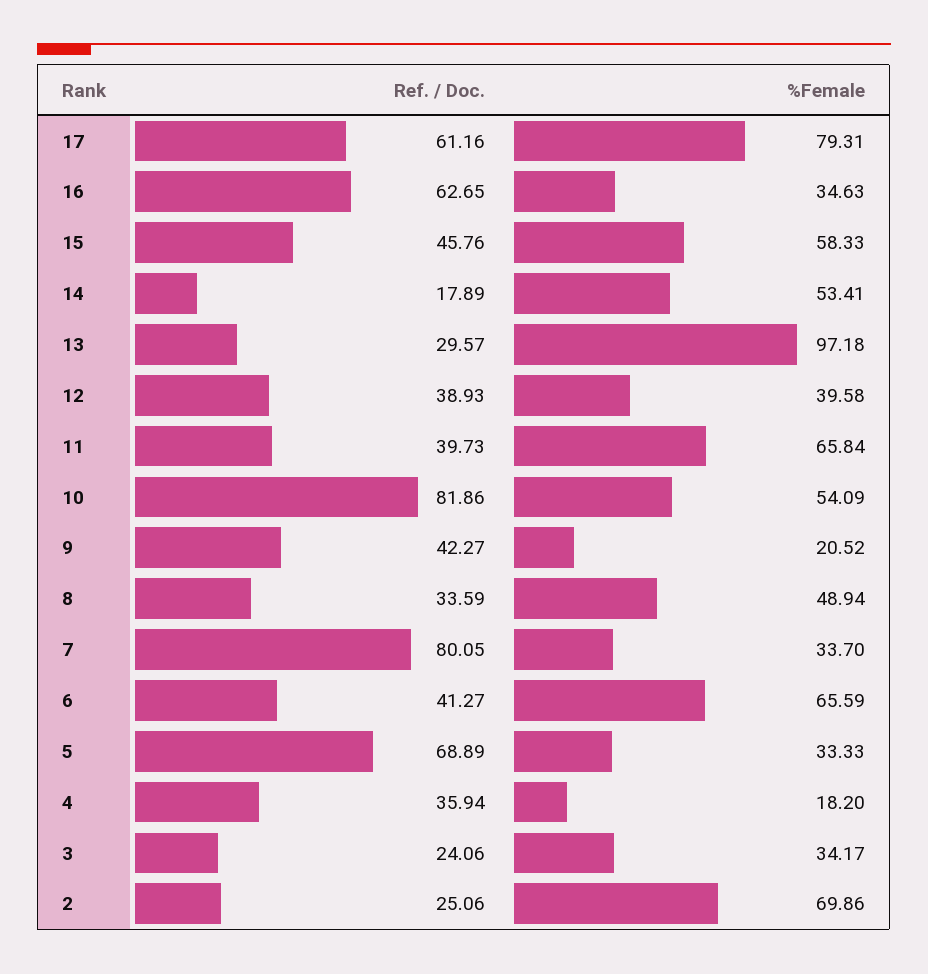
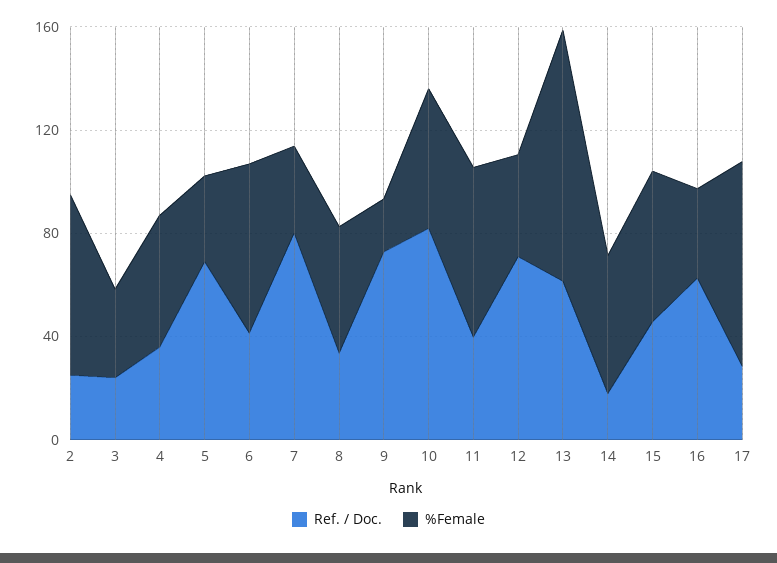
  {
    "Ref. / Doc.": {
-     "17": 61.16,
+     "17": 30,
      "16": 62.65,
      "15": 45.76,
      "14": 17.89,
-     "13": 29.57,
+     "13": 60,
-     "12": 38.93,
+     "12": 70,
      "11": 39.73,
      "10": 81.86,
-     "9": 42.27,
+     "9": 70,
      "8": 33.59,
      "7": 80.05,
      "6": 41.27,
      "5": 68.89,
      "4": 35.94,
      "3": 24.06,
      "2": 25.06
    },
    "%Female": {
      "17": 79.31,
      "16": 34.63,
      "15": 58.33,
      "14": 53.41,
      "13": 97.18,
      "12": 39.58,
      "11": 65.84,
      "10": 54.09,
      "9": 20.52,
      "8": 48.94,
      "7": 33.7,
      "6": 65.59,
      "5": 33.33,
-     "4": 18.2,
+     "4": 50,
      "3": 34.17,
      "2": 69.86
    }
  }

